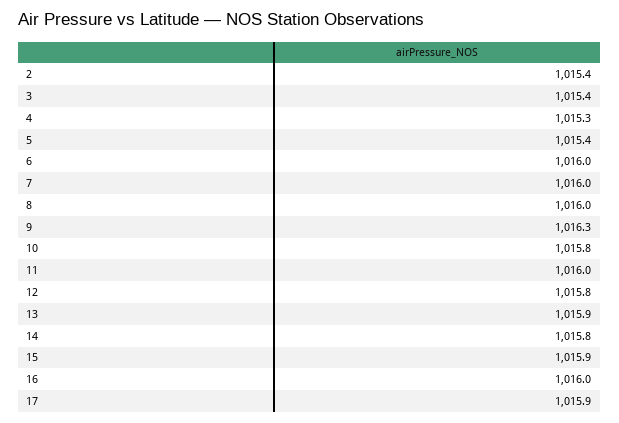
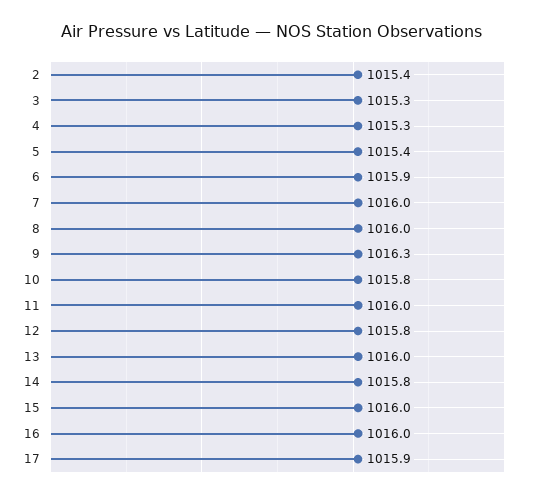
  {
    "2": 1015.4,
-   "3": 1015.4,
+   "3": 1015.3,
    "4": 1015.3,
    "5": 1015.4,
-   "6": 1016,
+   "6": 1015.9,
    "7": 1016,
    "8": 1016,
    "9": 1016.3,
    "10": 1015.8,
    "11": 1016,
    "12": 1015.8,
-   "13": 1015.9,
+   "13": 1016,
    "14": 1015.8,
-   "15": 1015.9,
+   "15": 1016,
    "16": 1016,
    "17": 1015.9
  }

